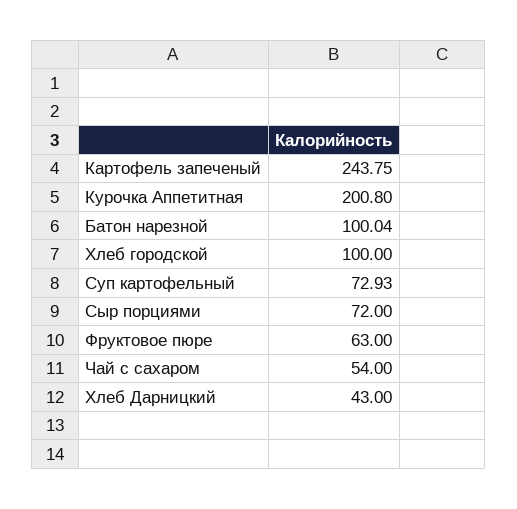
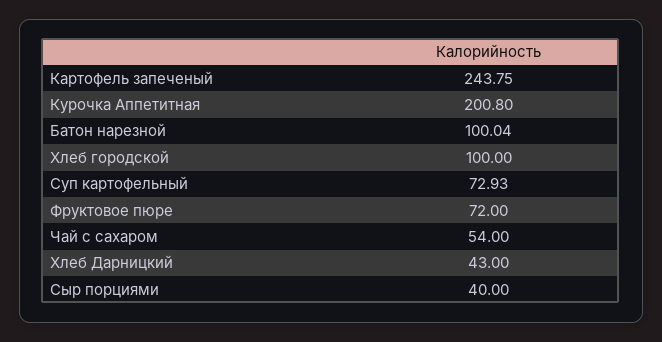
  {
    "Картофель запеченый": 243.75,
    "Курочка Аппетитная": 200.8,
    "Батон нарезной": 100.04,
    "Хлеб городской": 100,
    "Суп картофельный": 72.93,
-   "Сыр порциями": 72,
+   "Сыр порциями": 40,
-   "Фруктовое пюре": 63,
+   "Фруктовое пюре": 72,
    "Чай с сахаром": 54,
    "Хлеб Дарницкий": 43
  }

